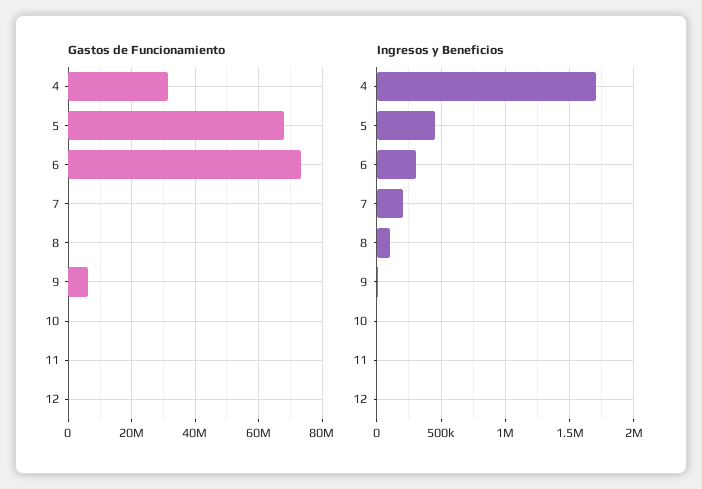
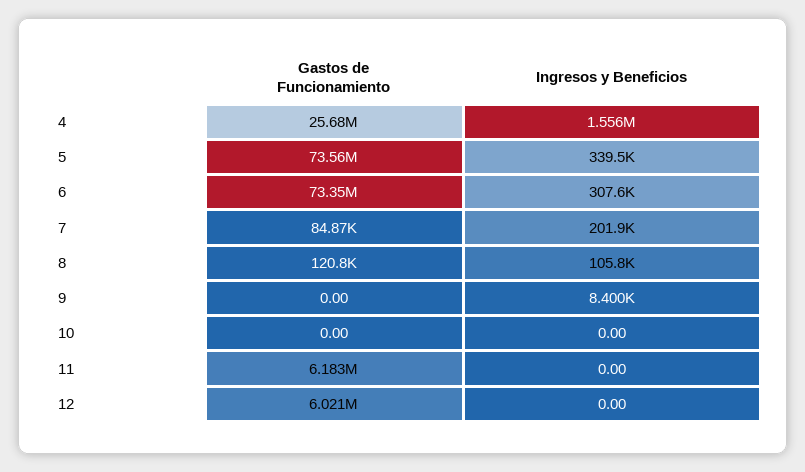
  {
    "Gastos de Funcionamiento": {
-     "4": 32000000,
+     "4": 25680000,
-     "5": 68000000,
+     "5": 73560000,
      "6": 73350000,
      "7": 84870,
      "8": 120800,
-     "9": 6000000,
+     "9": 0,
      "10": 0,
-     "11": 0,
+     "11": 6183000,
-     "12": 0
+     "12": 6021000
    },
    "Ingresos y Beneficios": {
-     "4": 1700000,
+     "4": 1556000,
-     "5": 450000,
+     "5": 339500,
      "6": 307600,
      "7": 201900,
      "8": 105800,
      "9": 8400,
      "10": 0,
      "11": 0,
      "12": 0
    }
  }

